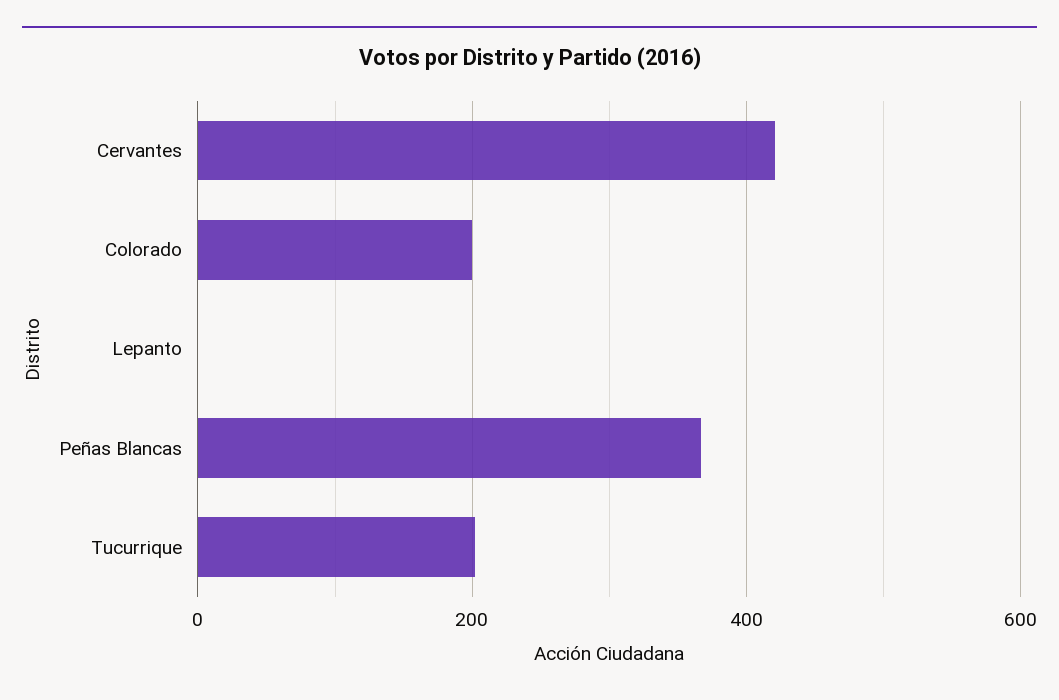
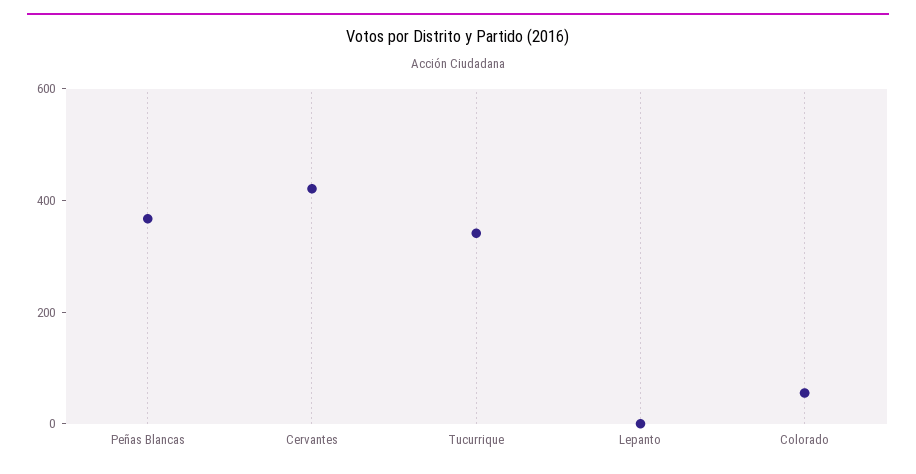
  {
    "Cervantes": 420,
-   "Colorado": 200,
+   "Colorado": 50,
    "Lepanto": 0,
    "Peñas Blancas": 360,
-   "Tucurrique": 200
+   "Tucurrique": 350
  }

